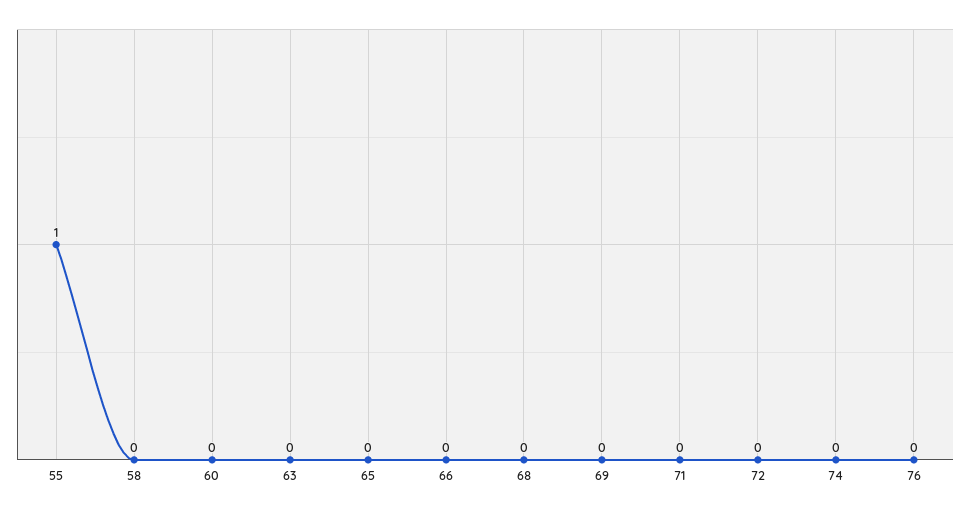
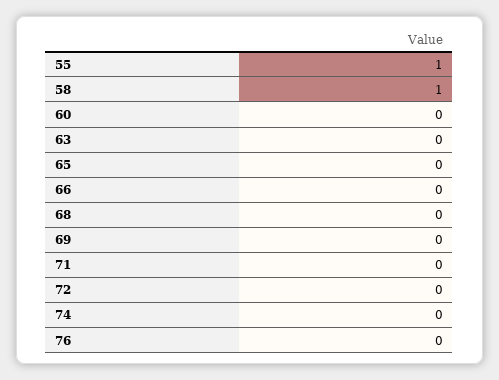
  {
    "55": 1,
-   "58": 0,
+   "58": 1,
    "60": 0,
    "63": 0,
    "65": 0,
    "66": 0,
    "68": 0,
    "69": 0,
    "71": 0,
    "72": 0,
    "74": 0,
    "76": 0
  }

